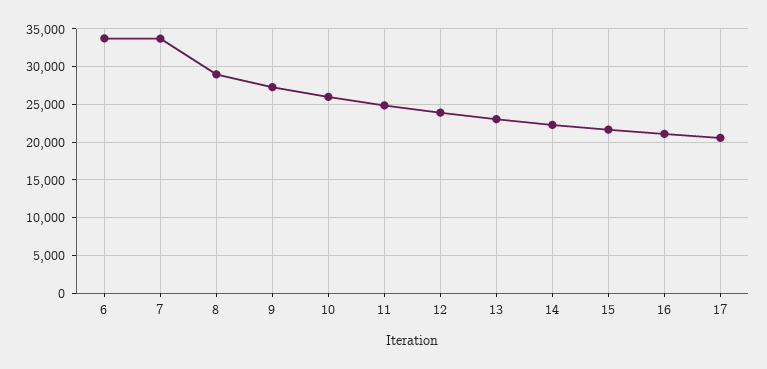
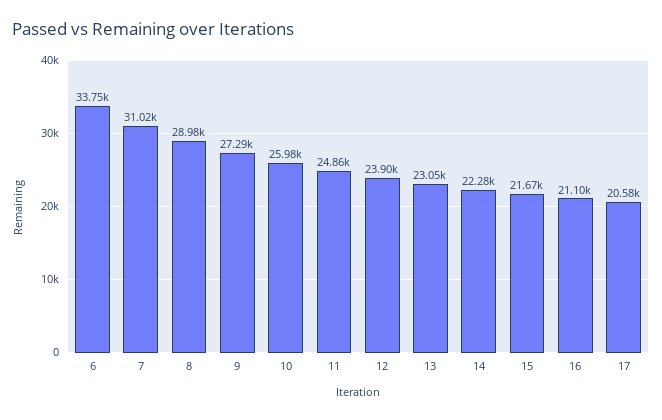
  {
    "6": 33750,
-   "7": 34000,
+   "7": 31020,
    "8": 28980,
    "9": 27290,
    "10": 25980,
    "11": 24860,
    "12": 23900,
    "13": 23050,
    "14": 22280,
    "15": 21670,
    "16": 21100,
    "17": 20580
  }

